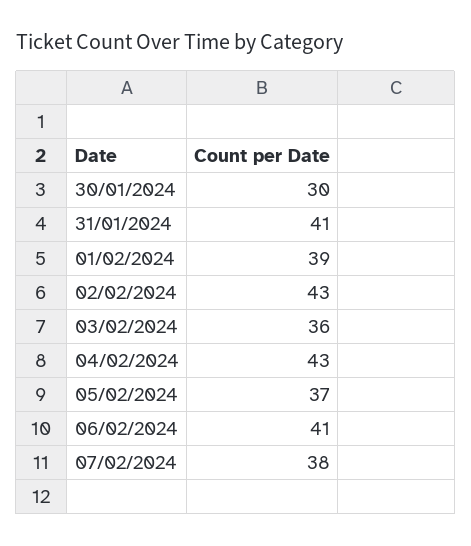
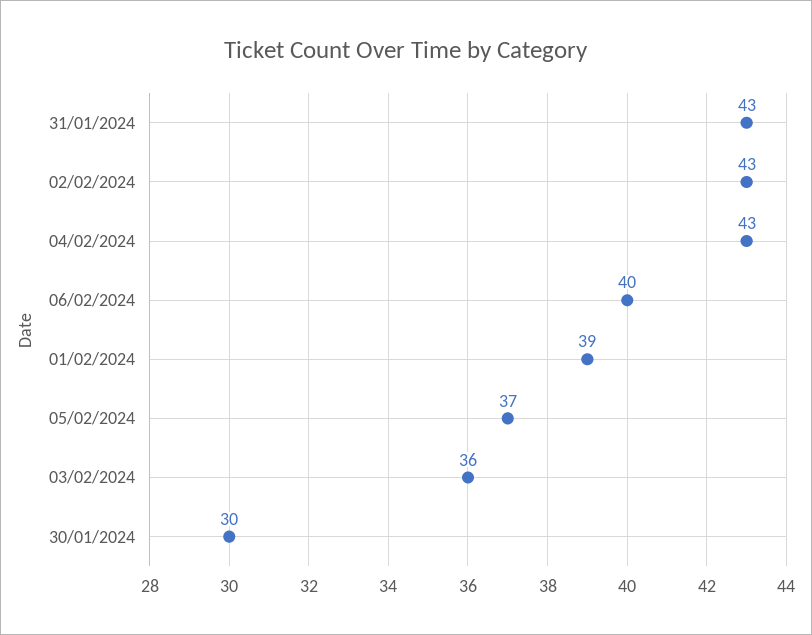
  {
    "30/01/2024": 30,
-   "31/01/2024": 41,
+   "31/01/2024": 43,
    "01/02/2024": 39,
    "02/02/2024": 43,
    "03/02/2024": 36,
    "04/02/2024": 43,
    "05/02/2024": 37,
-   "06/02/2024": 41,
+   "06/02/2024": 40
-   "07/02/2024": 38
  }

